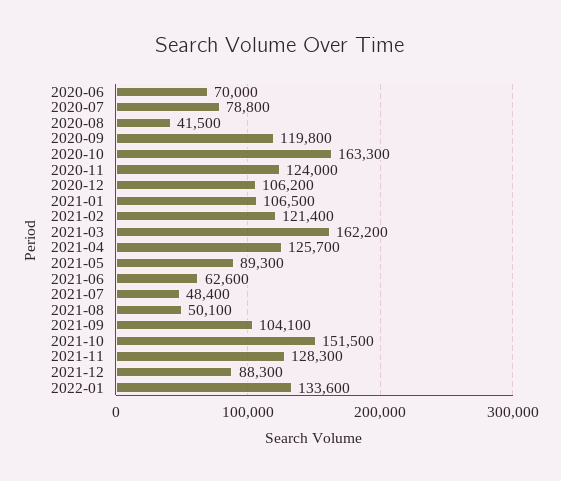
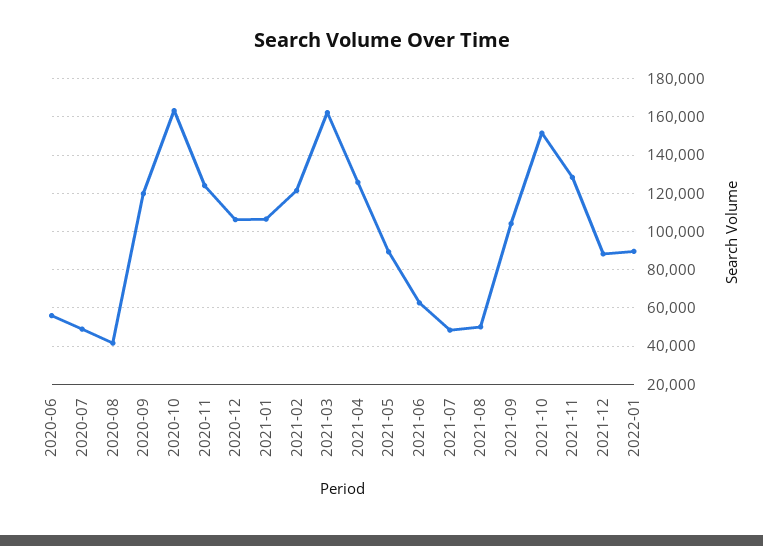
  {
-   "2020-06": 70000,
+   "2020-06": 55000,
-   "2020-07": 78800,
+   "2020-07": 50000,
    "2020-08": 41500,
    "2020-09": 119800,
    "2020-10": 163300,
    "2020-11": 124000,
    "2020-12": 106200,
    "2021-01": 106500,
    "2021-02": 121400,
    "2021-03": 162200,
    "2021-04": 125700,
    "2021-05": 89300,
    "2021-06": 62600,
    "2021-07": 48400,
    "2021-08": 50100,
    "2021-09": 104100,
    "2021-10": 151500,
    "2021-11": 128300,
    "2021-12": 88300,
-   "2022-01": 133600
+   "2022-01": 90000
  }

